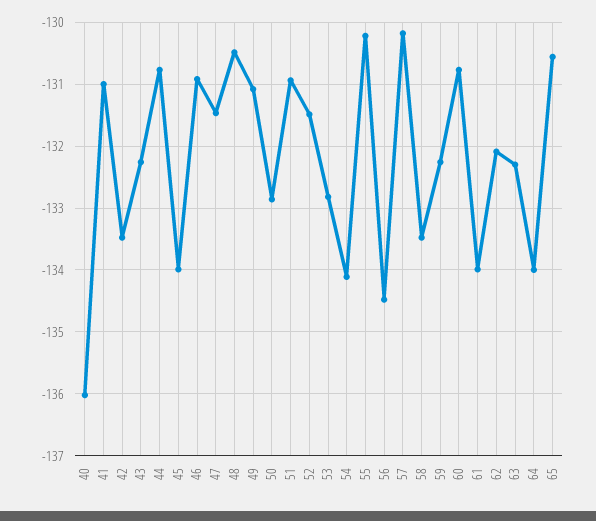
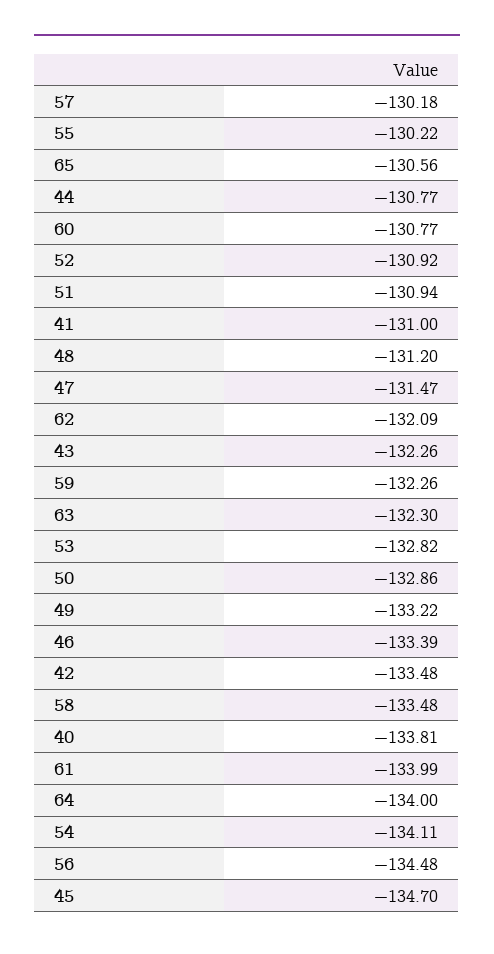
  {
-   "40": -136,
+   "40": -133.81,
    "41": -131,
    "42": -133.48,
    "43": -132.26,
    "44": -130.77,
-   "45": -134,
+   "45": -134.7,
-   "46": -130.9,
+   "46": -133.39,
    "47": -131.47,
-   "48": -130.5,
+   "48": -131.2,
-   "49": -131.1,
+   "49": -133.22,
    "50": -132.86,
    "51": -130.94,
-   "52": -131.5,
+   "52": -130.92,
    "53": -132.82,
    "54": -134.11,
    "55": -130.22,
    "56": -134.48,
    "57": -130.18,
    "58": -133.48,
    "59": -132.26,
    "60": -130.77,
    "61": -133.99,
    "62": -132.09,
    "63": -132.3,
    "64": -134,
    "65": -130.56
  }

